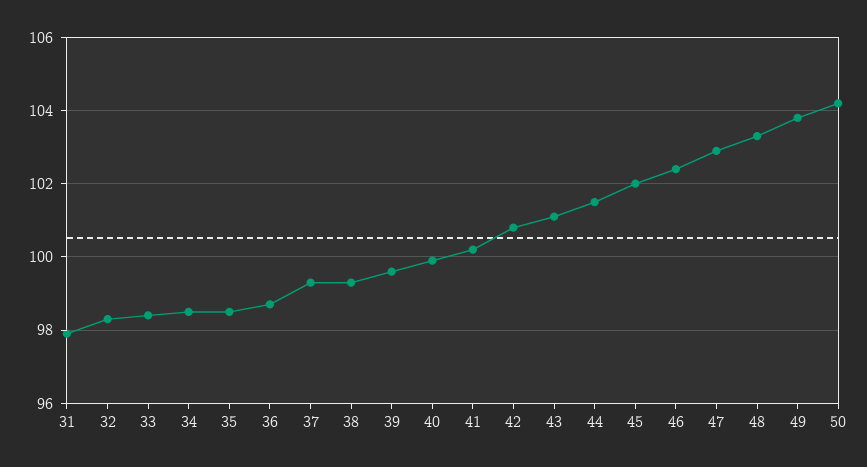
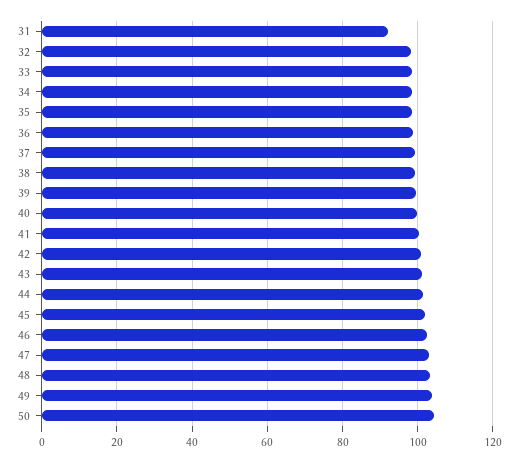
  {
-   "31": 98,
+   "31": 92,
    "32": 98.5,
    "33": 98.5,
    "34": 98.5,
    "35": 98.5,
    "36": 98.5,
    "37": 99.5,
    "38": 99.5,
    "39": 99.5,
    "40": 100,
    "41": 100,
    "42": 101,
    "43": 101,
    "44": 101.5,
    "45": 102,
    "46": 102.5,
    "47": 103,
    "48": 103.5,
    "49": 104,
    "50": 104
  }

